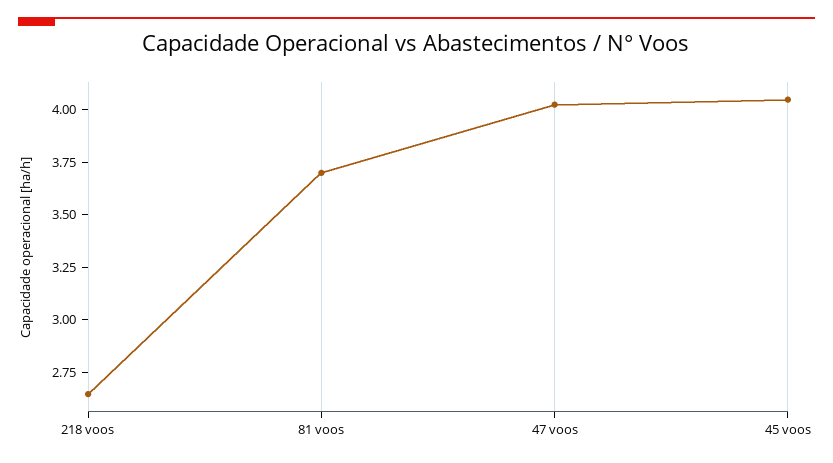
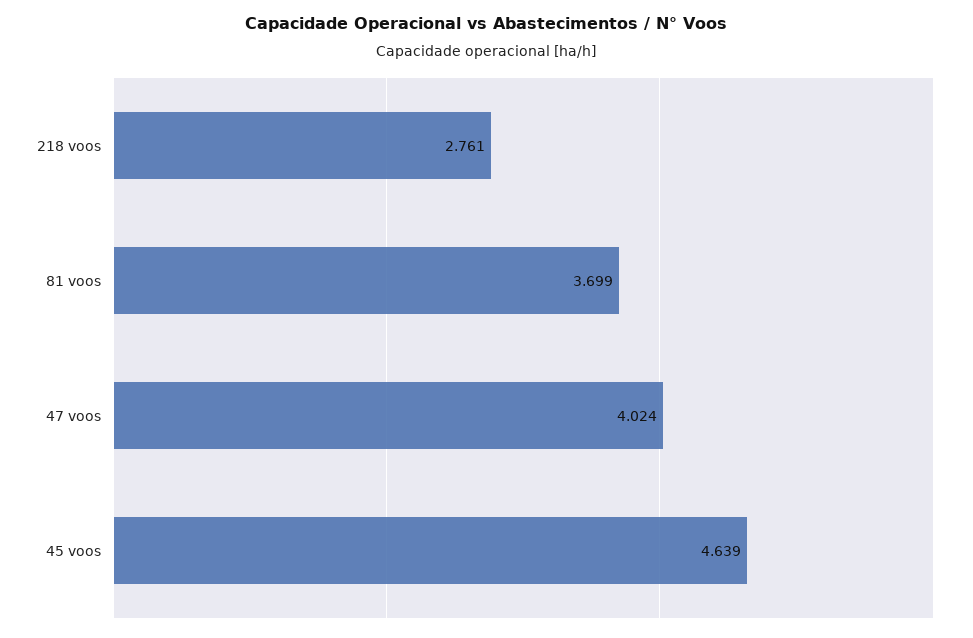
  {
-   "218 voos": 2.65,
+   "218 voos": 2.761,
    "81 voos": 3.699,
    "47 voos": 4.024,
-   "45 voos": 4.05
+   "45 voos": 4.639
  }

